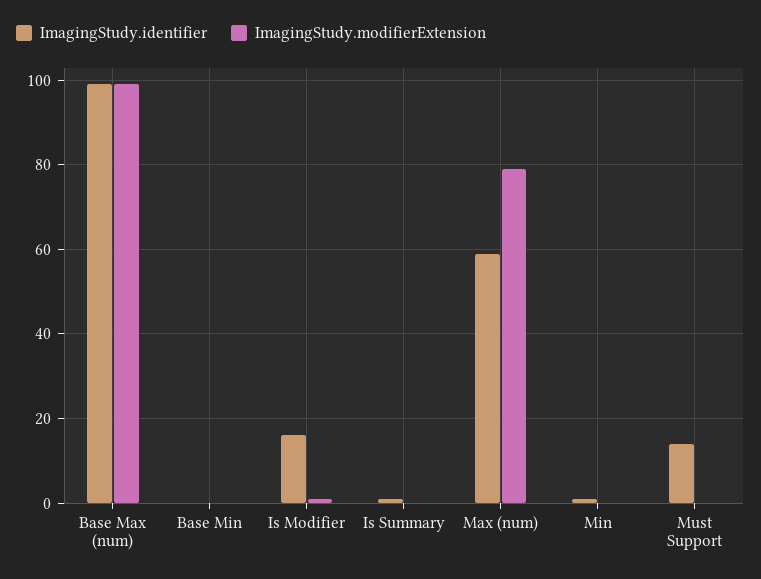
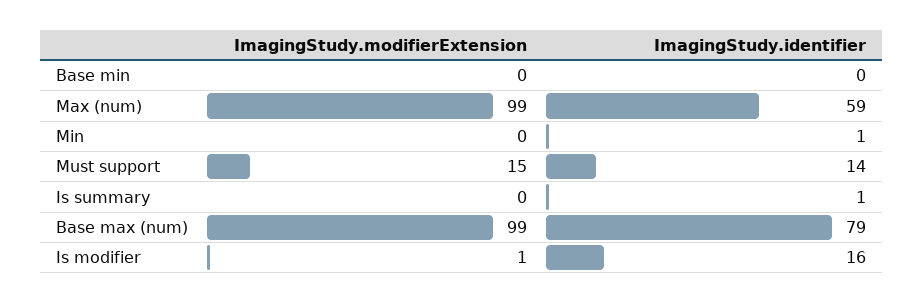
  {
    "ImagingStudy.identifier": {
-     "Base Max (num)": 100,
+     "Base Max (num)": 79,
      "Base Min": 0,
      "Is Modifier": 16,
      "Is Summary": 1,
      "Max (num)": 59,
      "Min": 1,
      "Must Support": 14
    },
    "ImagingStudy.modifierExtension": {
      "Base Max (num)": 99,
      "Base Min": 0,
      "Is Modifier": 1,
      "Is Summary": 0,
-     "Max (num)": 80,
+     "Max (num)": 99,
      "Min": 0,
-     "Must Support": 0
+     "Must Support": 15
    }
  }

